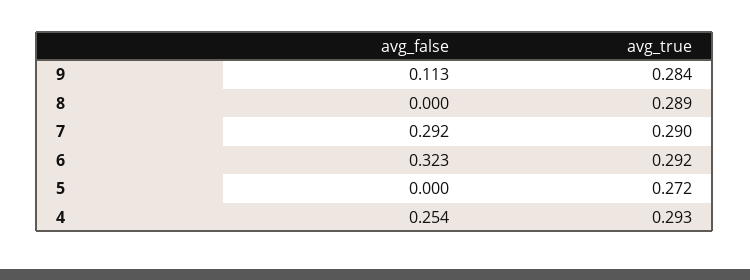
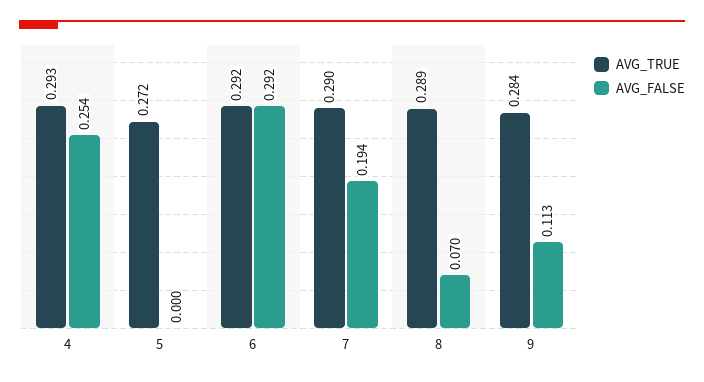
  {
    "avg_false": {
      "9": 0.113,
-     "8": 0,
+     "8": 0.07,
-     "7": 0.292,
+     "7": 0.194,
-     "6": 0.323,
+     "6": 0.292,
      "5": 0,
      "4": 0.254
    },
    "avg_true": {
      "9": 0.284,
      "8": 0.289,
      "7": 0.29,
      "6": 0.292,
      "5": 0.272,
      "4": 0.293
    }
  }

